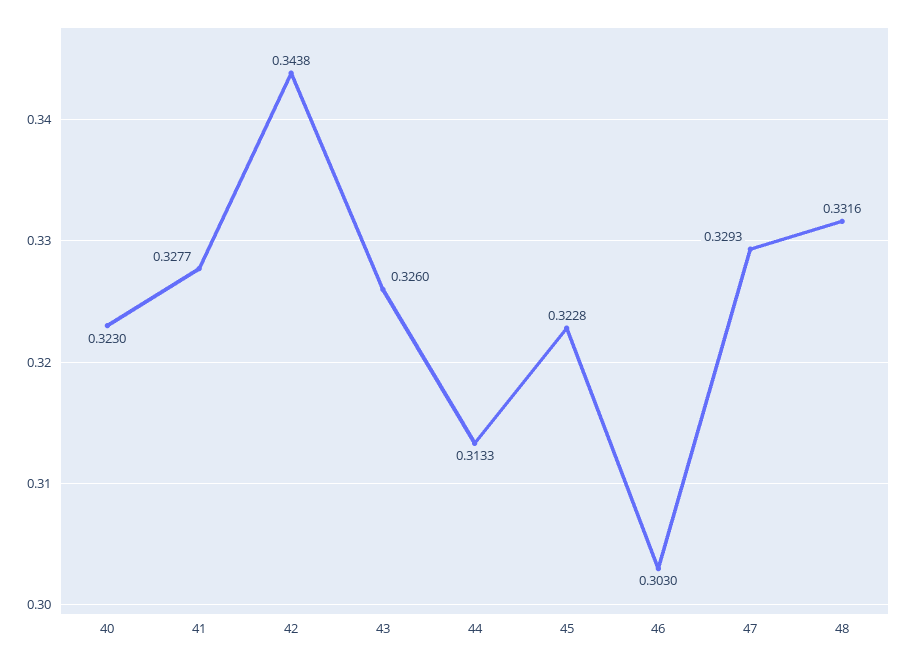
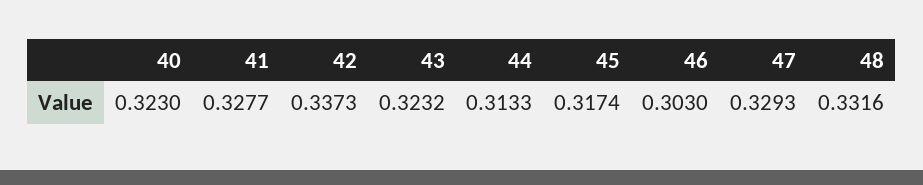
  {
    "40": 0.323,
    "41": 0.3277,
-   "42": 0.3438,
+   "42": 0.3373,
-   "43": 0.326,
+   "43": 0.3232,
    "44": 0.3133,
-   "45": 0.3228,
+   "45": 0.3174,
    "46": 0.303,
    "47": 0.3293,
    "48": 0.3316
  }

